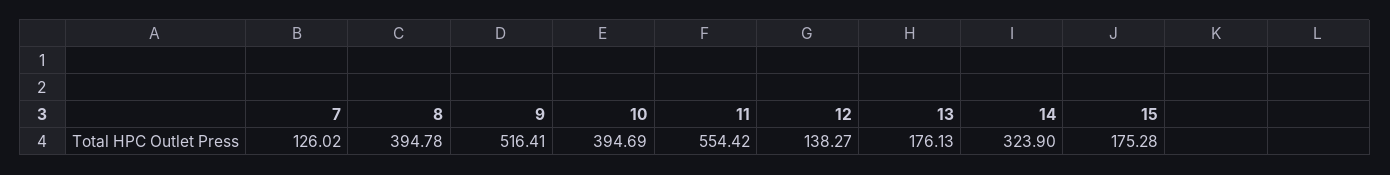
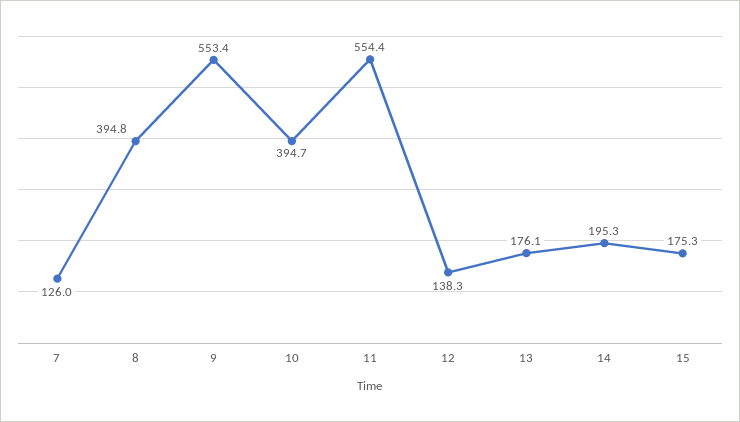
  {
    "7": 126.02,
    "8": 394.78,
-   "9": 516.41,
+   "9": 553.4,
    "10": 394.69,
    "11": 554.42,
    "12": 138.27,
    "13": 176.13,
-   "14": 323.9,
+   "14": 195.3,
    "15": 175.28
  }

